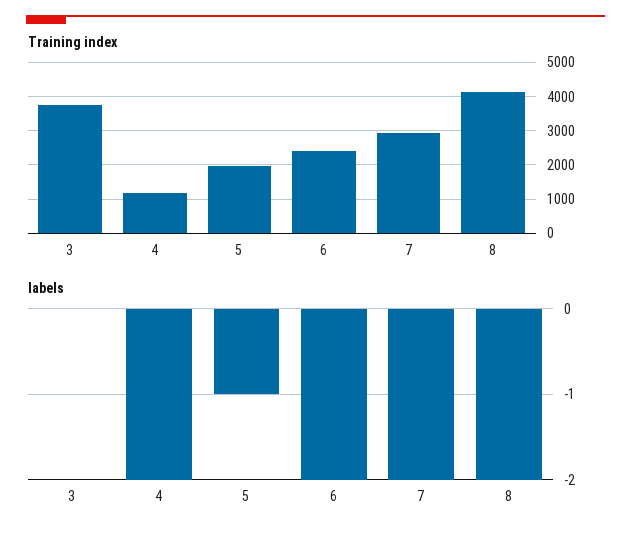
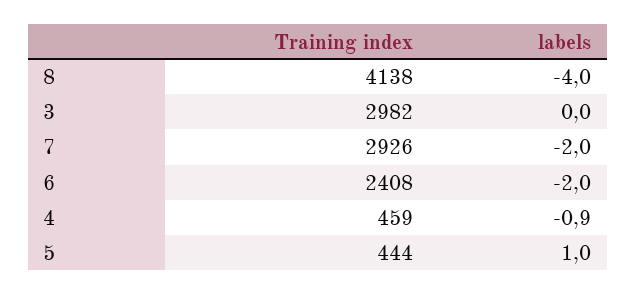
  {
    "Training index": {
-     "3": 3800,
+     "3": 2982,
-     "4": 1200,
+     "4": 459,
-     "5": 2000,
+     "5": 444,
      "6": 2408,
      "7": 2926,
      "8": 4138
    },
    "labels": {
      "3": 0,
-     "4": -2,
+     "4": -0.9,
-     "5": -1,
+     "5": 1,
      "6": -2,
      "7": -2,
-     "8": -2
+     "8": -4
    }
  }

